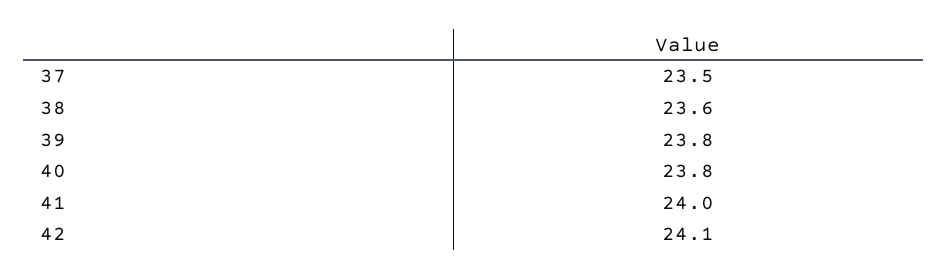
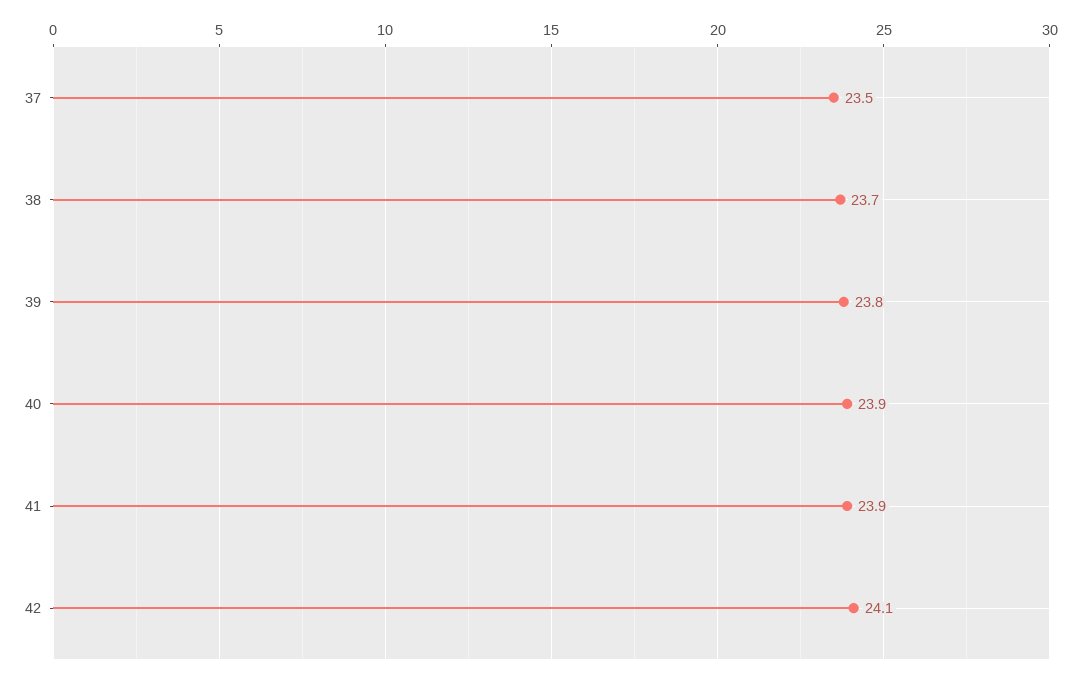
  {
    "37": 23.5,
-   "38": 23.6,
+   "38": 23.7,
    "39": 23.8,
-   "40": 23.8,
+   "40": 23.9,
-   "41": 24,
+   "41": 23.9,
    "42": 24.1
  }

